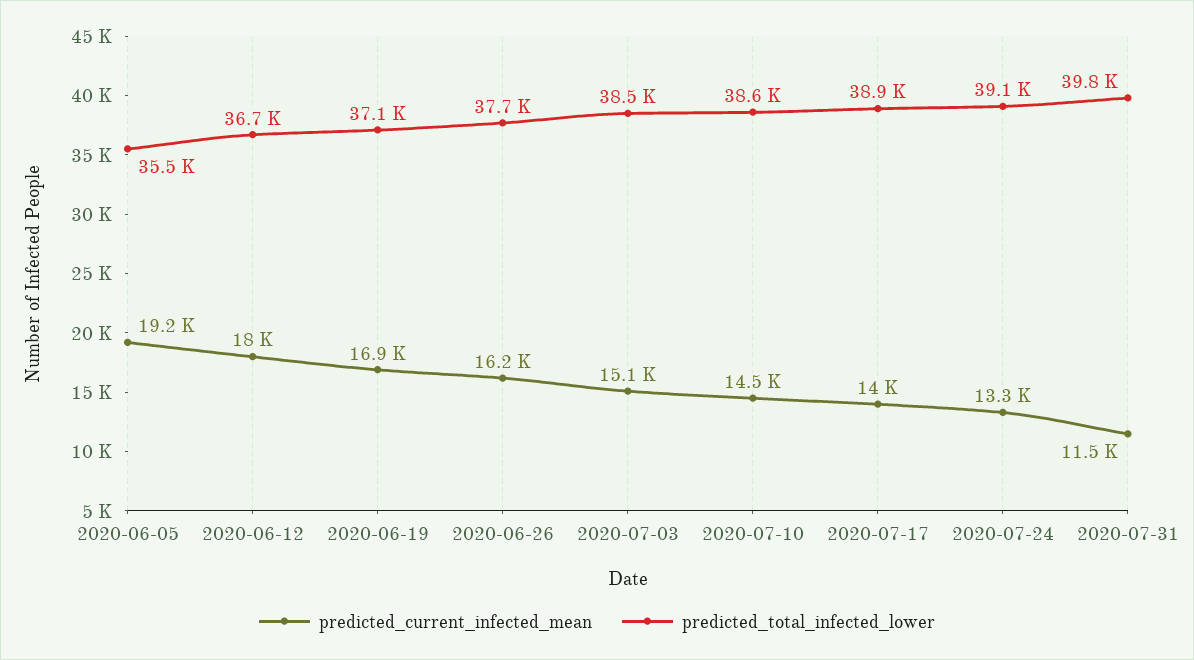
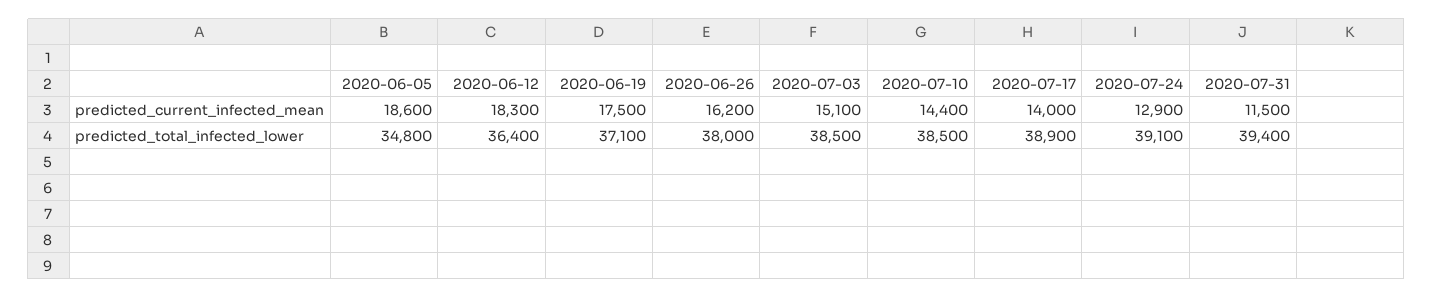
  {
    "predicted_current_infected_mean": {
-     "2020-06-05": 19200,
+     "2020-06-05": 18600,
-     "2020-06-12": 18000,
+     "2020-06-12": 18300,
-     "2020-06-19": 16900,
+     "2020-06-19": 17500,
      "2020-06-26": 16200,
      "2020-07-03": 15100,
-     "2020-07-10": 14500,
+     "2020-07-10": 14400,
      "2020-07-17": 14000,
-     "2020-07-24": 13300,
+     "2020-07-24": 12900,
      "2020-07-31": 11500
    },
    "predicted_total_infected_lower": {
-     "2020-06-05": 35500,
+     "2020-06-05": 34800,
-     "2020-06-12": 36700,
+     "2020-06-12": 36400,
      "2020-06-19": 37100,
-     "2020-06-26": 37700,
+     "2020-06-26": 38000,
      "2020-07-03": 38500,
-     "2020-07-10": 38600,
+     "2020-07-10": 38500,
      "2020-07-17": 38900,
      "2020-07-24": 39100,
-     "2020-07-31": 39800
+     "2020-07-31": 39400
    }
  }

